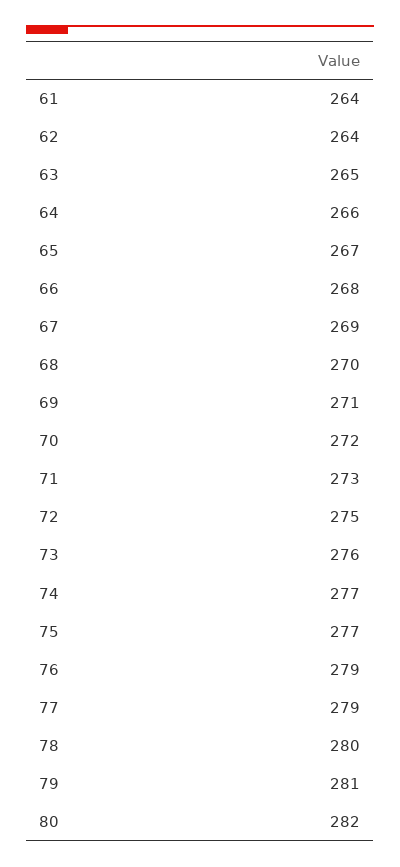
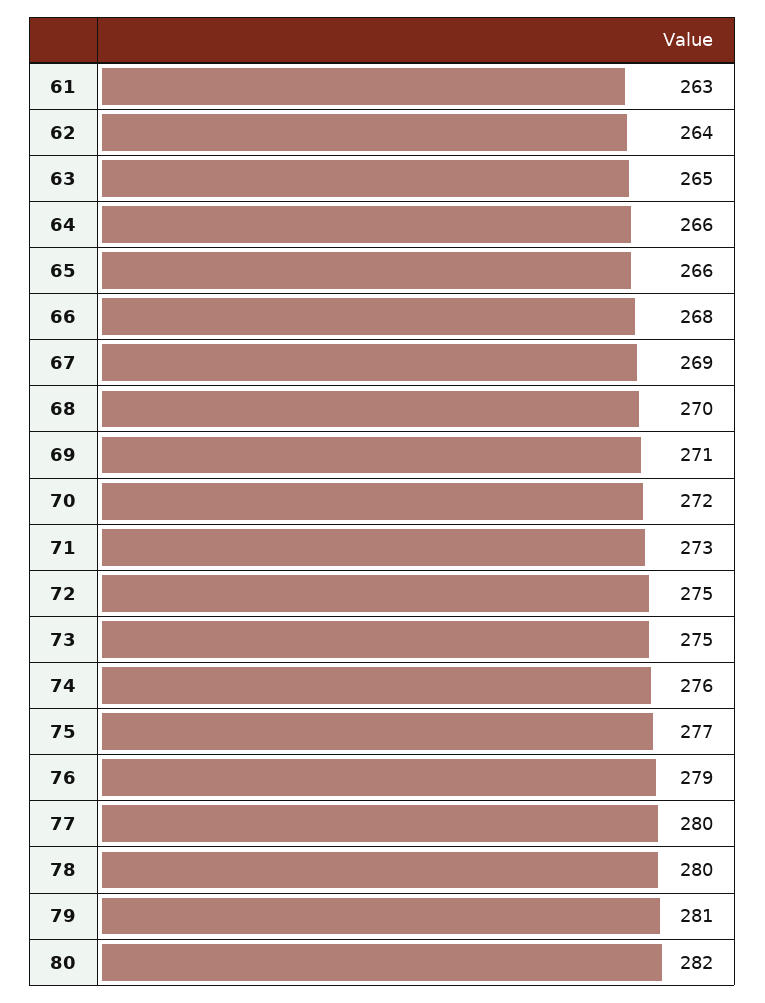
  {
-   "61": 264,
+   "61": 263,
    "62": 264,
    "63": 265,
    "64": 266,
-   "65": 267,
+   "65": 266,
    "66": 268,
    "67": 269,
    "68": 270,
    "69": 271,
    "70": 272,
    "71": 273,
    "72": 275,
-   "73": 276,
+   "73": 275,
-   "74": 277,
+   "74": 276,
    "75": 277,
    "76": 279,
-   "77": 279,
+   "77": 280,
    "78": 280,
    "79": 281,
    "80": 282
  }

